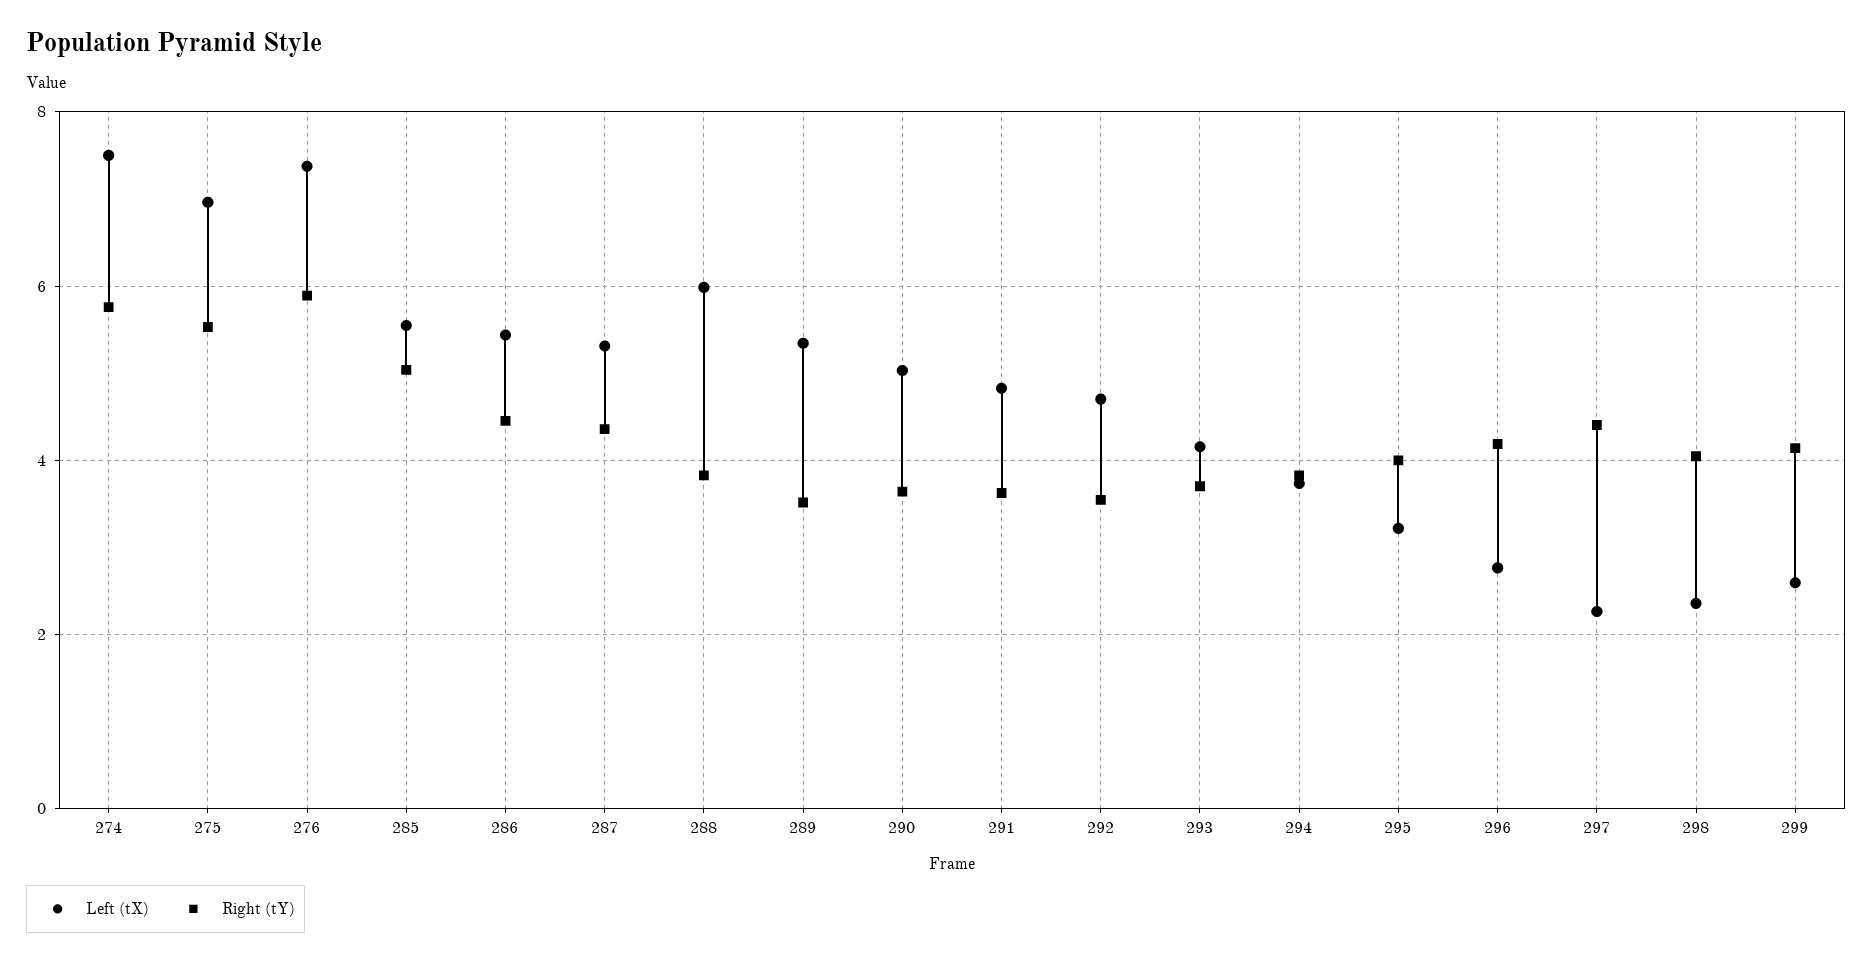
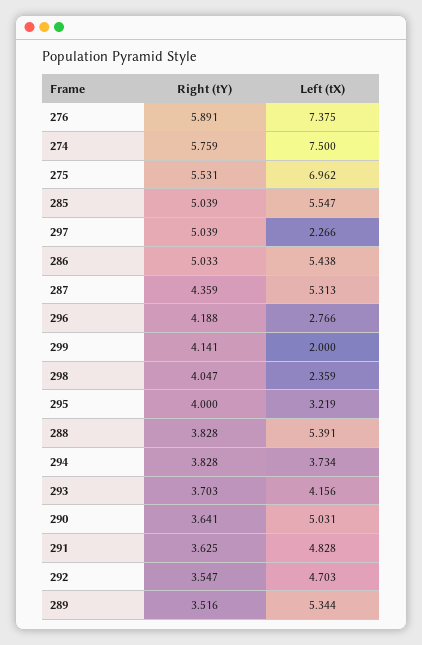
  {
    "Left (tX)": {
      "274": 7.5,
      "275": 6.962,
      "276": 7.375,
      "285": 5.547,
      "286": 5.438,
      "287": 5.313,
-     "288": 6,
+     "288": 5.391,
      "289": 5.344,
      "290": 5.031,
      "291": 4.828,
      "292": 4.703,
      "293": 4.156,
      "294": 3.734,
      "295": 3.219,
      "296": 2.766,
      "297": 2.266,
      "298": 2.359,
-     "299": 2.6
+     "299": 2
    },
    "Right (tY)": {
      "274": 5.759,
      "275": 5.531,
      "276": 5.891,
      "285": 5.039,
-     "286": 4.4,
+     "286": 5.033,
      "287": 4.359,
      "288": 3.828,
      "289": 3.516,
      "290": 3.641,
      "291": 3.625,
      "292": 3.547,
      "293": 3.703,
      "294": 3.828,
      "295": 4,
      "296": 4.188,
-     "297": 4.4,
+     "297": 5.039,
      "298": 4.047,
      "299": 4.141
    }
  }

